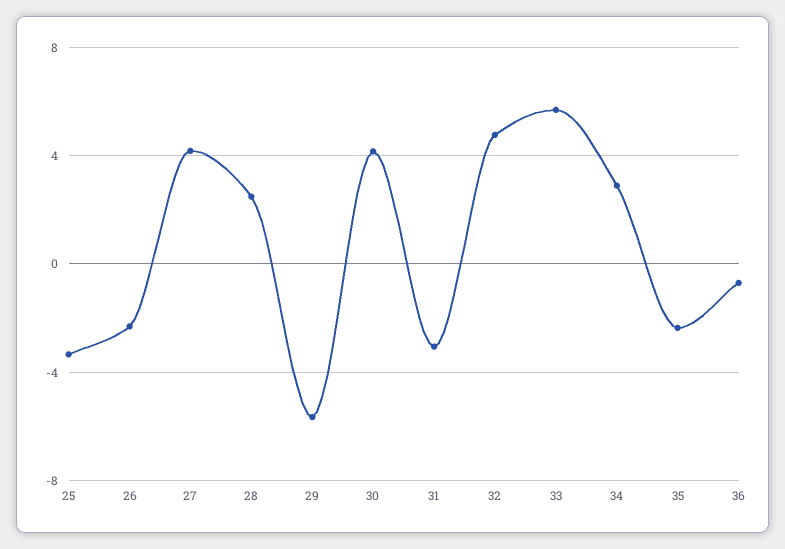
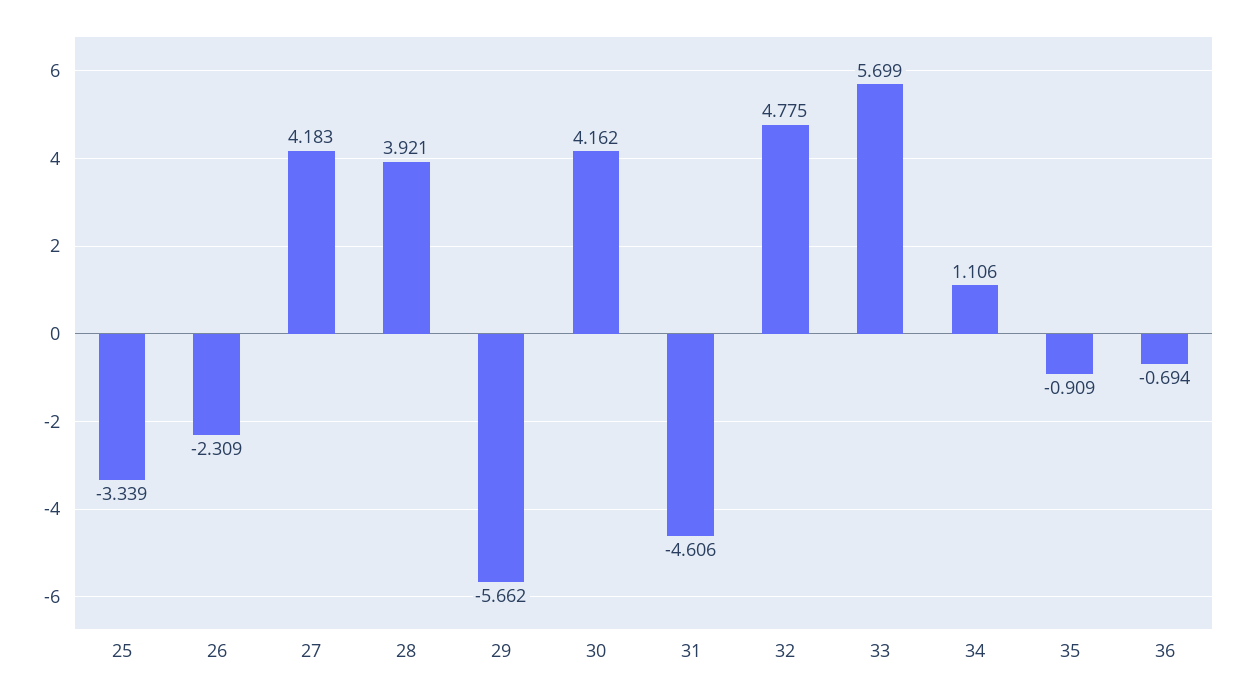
  {
    "25": -3.339,
    "26": -2.309,
    "27": 4.183,
-   "28": 2.5,
+   "28": 3.921,
    "29": -5.662,
    "30": 4.162,
-   "31": -3,
+   "31": -4.606,
    "32": 4.775,
    "33": 5.699,
-   "34": 3,
+   "34": 1.106,
-   "35": -2.5,
+   "35": -0.909,
    "36": -0.694
  }

